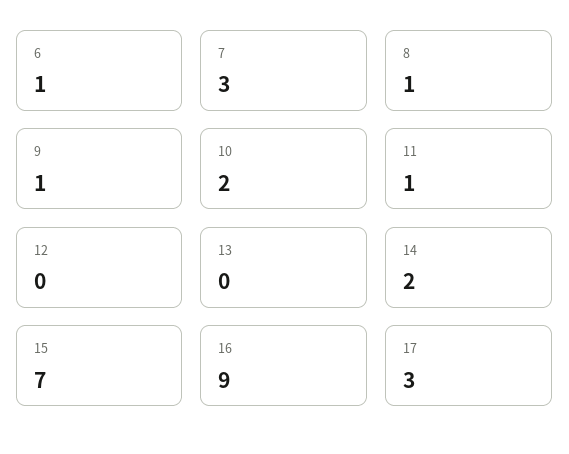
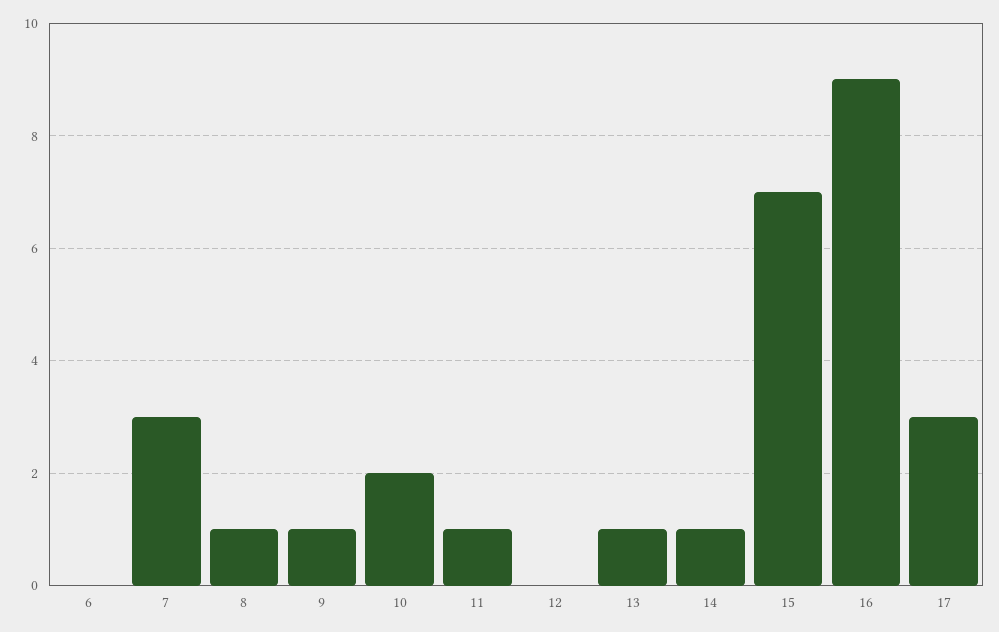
  {
-   "6": 1,
+   "6": 0,
    "7": 3,
    "8": 1,
    "9": 1,
    "10": 2,
    "11": 1,
    "12": 0,
-   "13": 0,
+   "13": 1,
-   "14": 2,
+   "14": 1,
    "15": 7,
    "16": 9,
    "17": 3
  }

